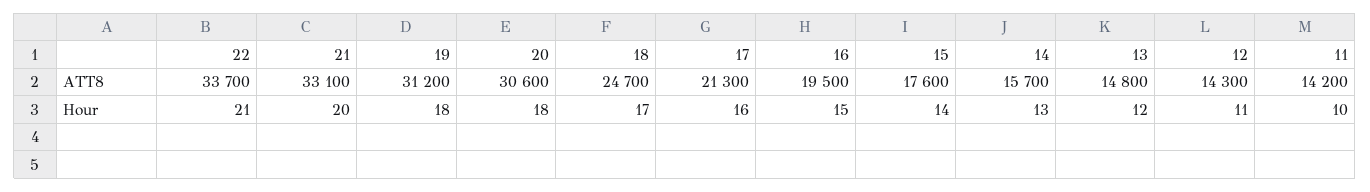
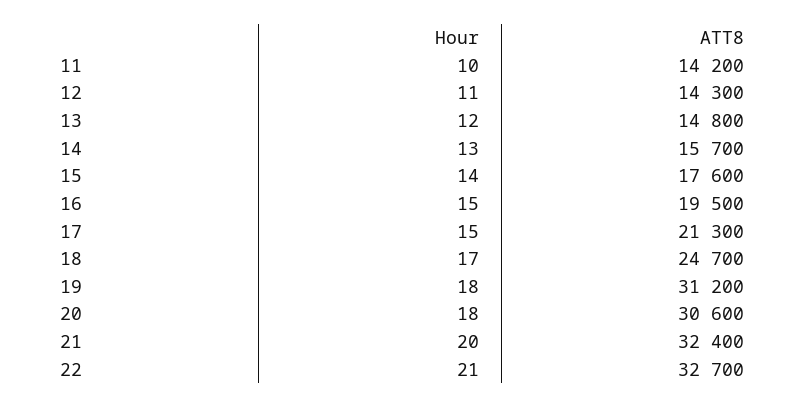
  {
    "22": {
-     "ATT8": 33700,
+     "ATT8": 32700,
      "Hour": 21
    },
    "21": {
-     "ATT8": 33100,
+     "ATT8": 32400,
      "Hour": 20
    },
    "19": {
      "ATT8": 31200,
      "Hour": 18
    },
    "20": {
      "ATT8": 30600,
      "Hour": 18
    },
    "18": {
      "ATT8": 24700,
      "Hour": 17
    },
    "17": {
      "ATT8": 21300,
-     "Hour": 16
+     "Hour": 15
    },
    "16": {
      "ATT8": 19500,
      "Hour": 15
    },
    "15": {
      "ATT8": 17600,
      "Hour": 14
    },
    "14": {
      "ATT8": 15700,
      "Hour": 13
    },
    "13": {
      "ATT8": 14800,
      "Hour": 12
    },
    "12": {
      "ATT8": 14300,
      "Hour": 11
    },
    "11": {
      "ATT8": 14200,
      "Hour": 10
    }
  }

